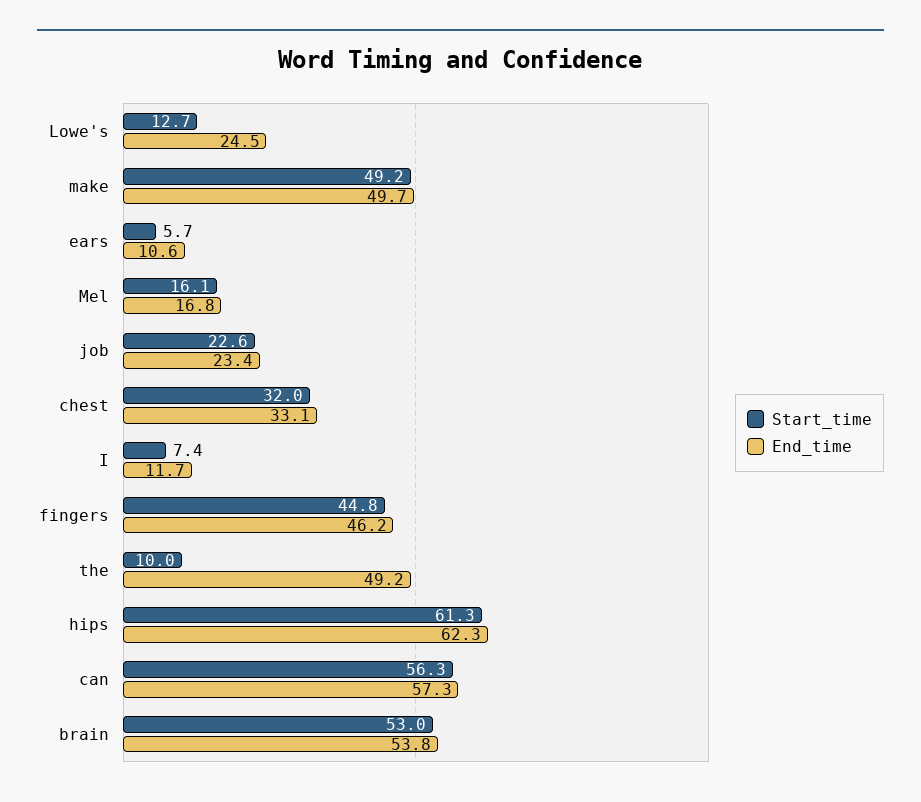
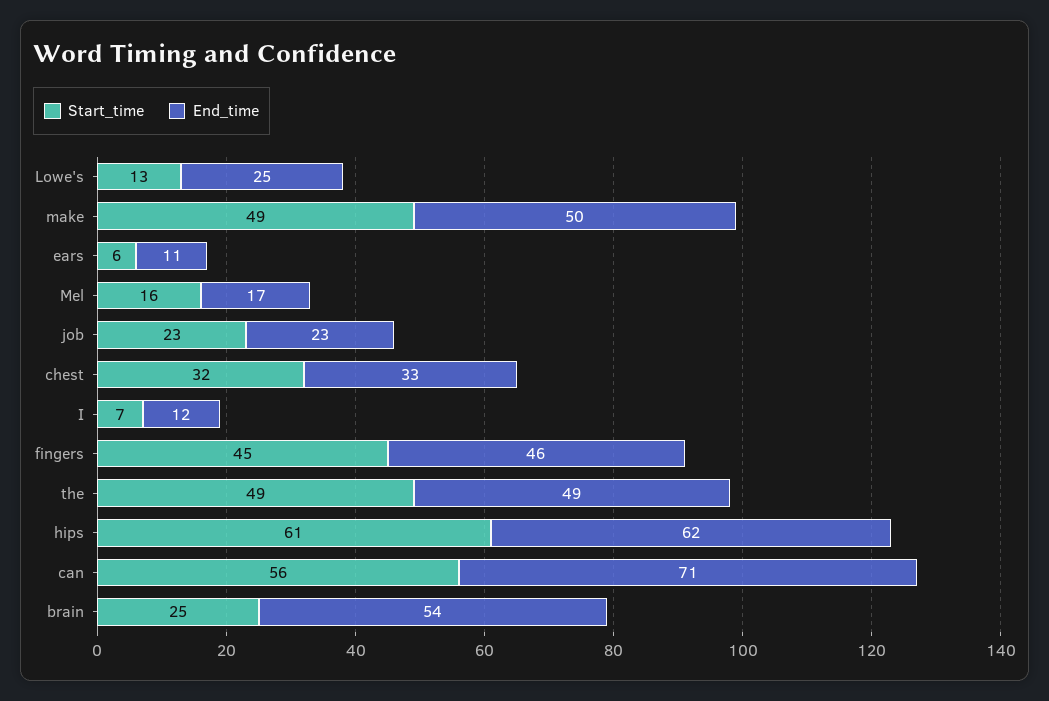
  {
    "Start_time": {
      "Lowe's": 12.7,
      "make": 49.2,
      "ears": 5.7,
      "Mel": 16.1,
      "job": 22.6,
      "chest": 32,
      "I": 7.4,
      "fingers": 44.8,
-     "the": 10,
+     "the": 49,
      "hips": 61.3,
      "can": 56.3,
-     "brain": 53
+     "brain": 25
    },
    "End_time": {
      "Lowe's": 24.5,
      "make": 49.7,
      "ears": 10.6,
      "Mel": 16.8,
      "job": 23.4,
      "chest": 33.1,
      "I": 11.7,
      "fingers": 46.2,
      "the": 49.2,
      "hips": 62.3,
-     "can": 57.3,
+     "can": 71,
      "brain": 53.8
    }
  }

